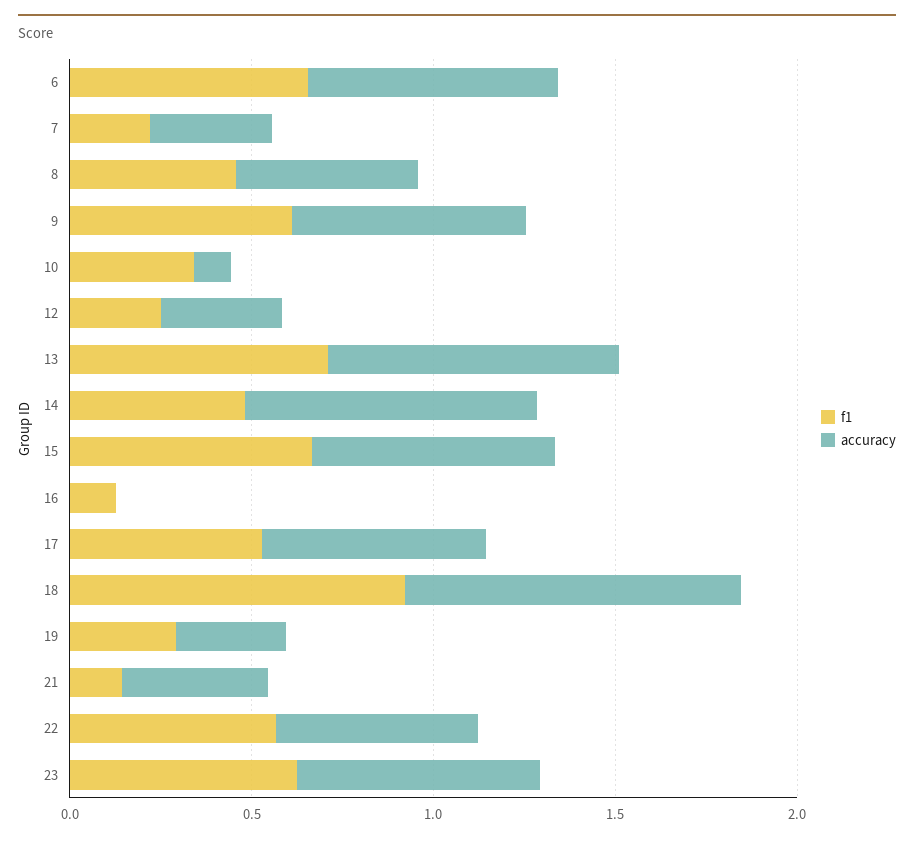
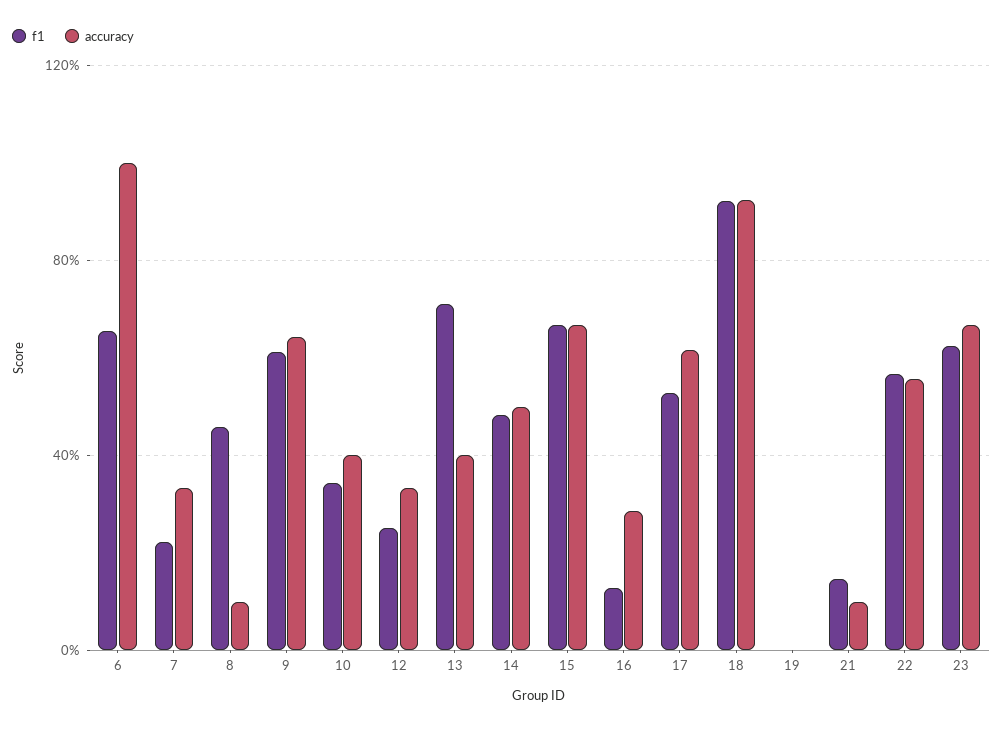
  {
    "f1": {
      "6": 0.65,
      "7": 0.2,
      "8": 0.45,
      "9": 0.6,
      "10": 0.35,
      "12": 0.25,
      "13": 0.7,
      "14": 0.5,
      "15": 0.65,
      "16": 0.15,
      "17": 0.55,
      "18": 0.9,
-     "19": 0.3,
+     "19": 0,
      "21": 0.15,
      "22": 0.55,
      "23": 0.65
    },
    "accuracy": {
-     "6": 0.7,
+     "6": 1,
      "7": 0.35,
-     "8": 0.5,
+     "8": 0.1,
      "9": 0.65,
-     "10": 0.1,
+     "10": 0.4,
      "12": 0.35,
-     "13": 0.8,
+     "13": 0.4,
-     "14": 0.8,
+     "14": 0.5,
      "15": 0.65,
-     "16": 0,
+     "16": 0.3,
      "17": 0.6,
      "18": 0.9,
-     "19": 0.3,
+     "19": 0,
-     "21": 0.4,
+     "21": 0.1,
      "22": 0.55,
      "23": 0.65
    }
  }

